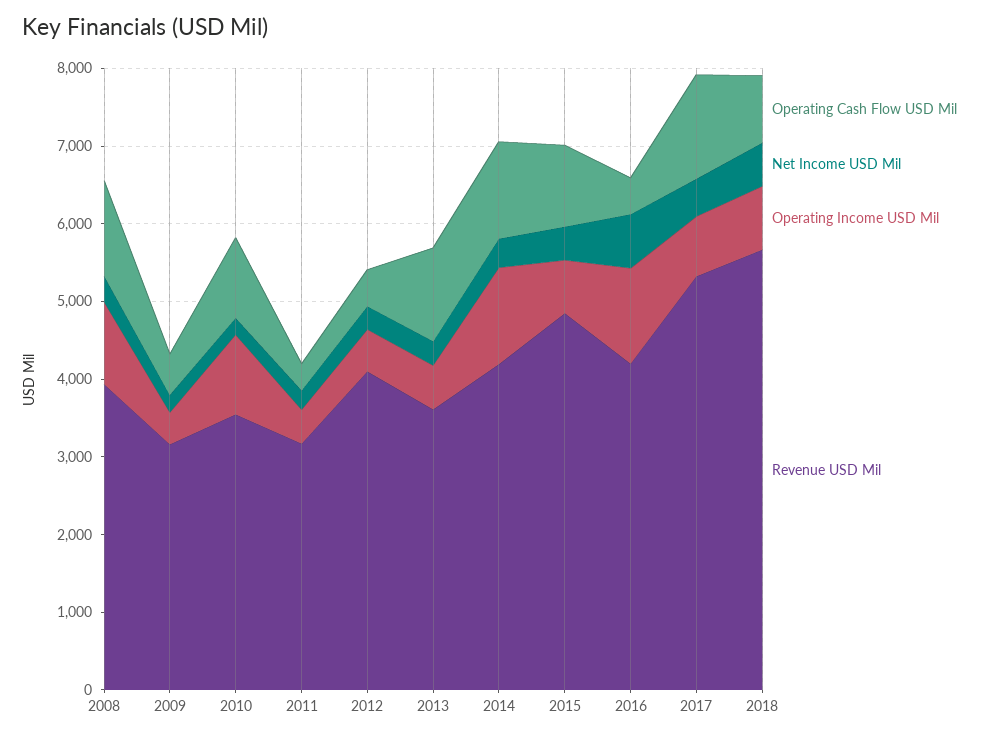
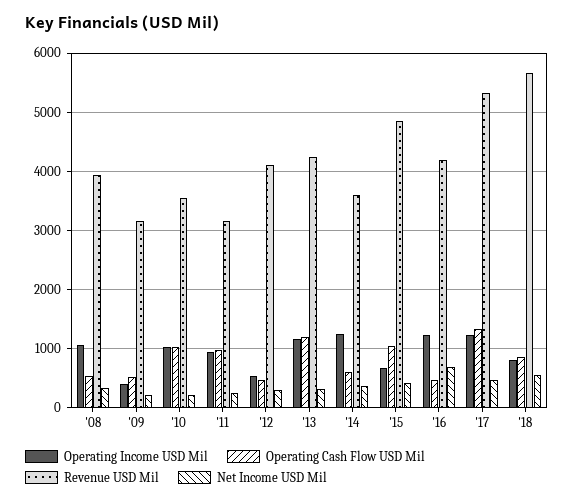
  {
    "Operating Cash Flow USD Mil": {
-     "2008": 1200,
+     "2008": 600,
      "2009": 600,
      "2010": 1000,
-     "2011": 400,
+     "2011": 1000,
      "2012": 400,
      "2013": 1200,
-     "2014": 1200,
+     "2014": 600,
      "2015": 1000,
      "2016": 400,
      "2017": 1400,
      "2018": 800
    },
    "Net Income USD Mil": {
      "2008": 400,
      "2009": 200,
      "2010": 200,
      "2011": 200,
      "2012": 200,
      "2013": 400,
      "2014": 400,
      "2015": 400,
      "2016": 600,
      "2017": 400,
      "2018": 600
    },
    "Operating Income USD Mil": {
      "2008": 1000,
      "2009": 400,
      "2010": 1000,
-     "2011": 400,
+     "2011": 1000,
      "2012": 600,
-     "2013": 600,
+     "2013": 1200,
      "2014": 1200,
      "2015": 600,
      "2016": 1200,
-     "2017": 800,
+     "2017": 1200,
      "2018": 800
    },
    "Revenue USD Mil": {
      "2008": 4000,
      "2009": 3200,
      "2010": 3600,
      "2011": 3200,
      "2012": 4200,
-     "2013": 3600,
+     "2013": 4200,
-     "2014": 4200,
+     "2014": 3600,
      "2015": 4800,
      "2016": 4200,
      "2017": 5400,
      "2018": 5600
    }
  }

